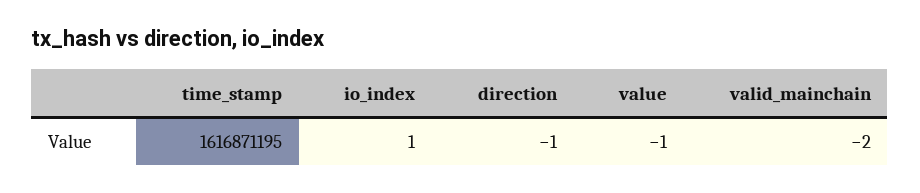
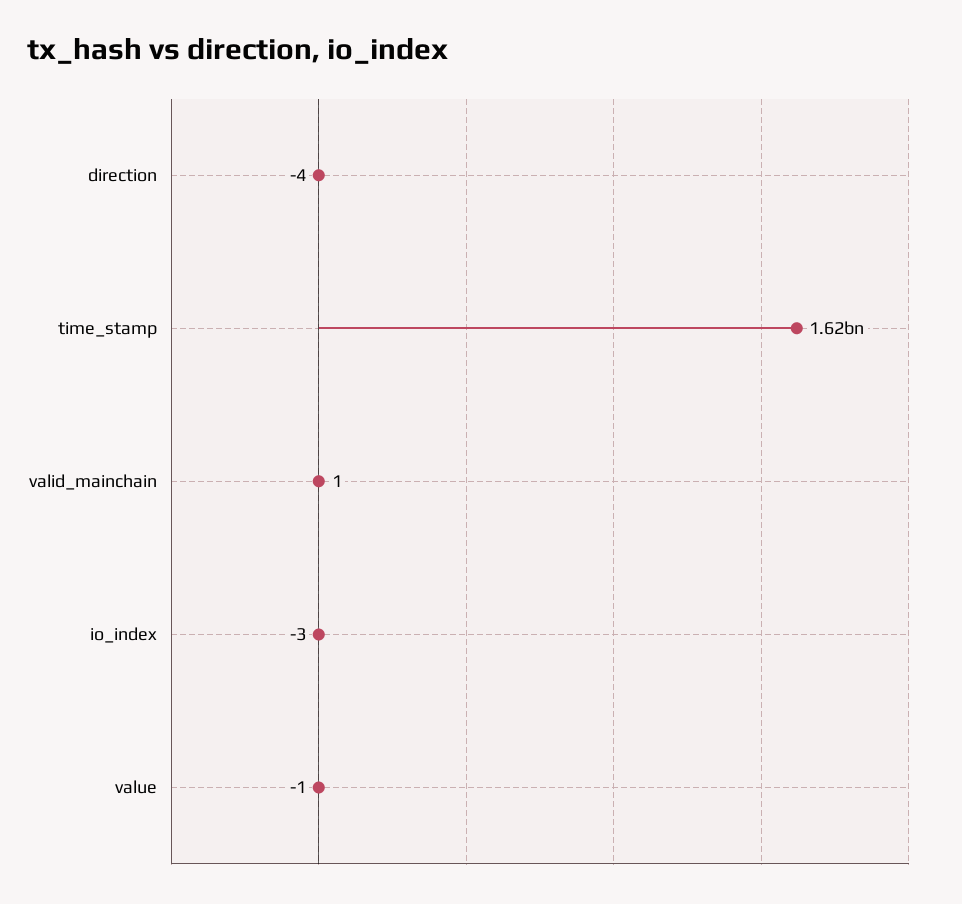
  {
    "time_stamp": 1616871195,
-   "io_index": 1,
+   "io_index": -3,
-   "direction": -1,
+   "direction": -4,
    "value": -1,
-   "valid_mainchain": -2
+   "valid_mainchain": 1
  }

